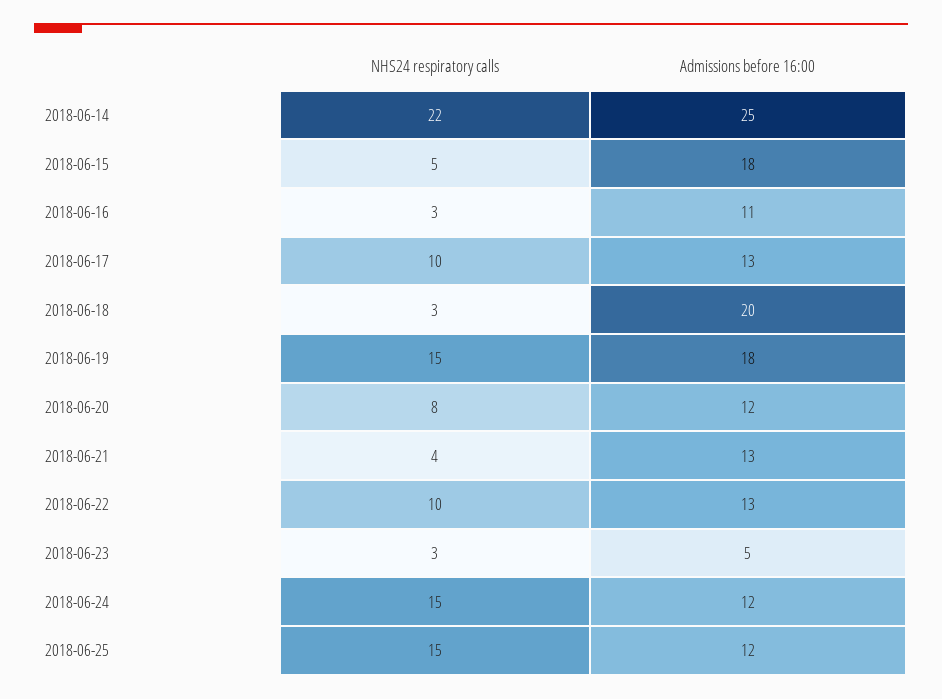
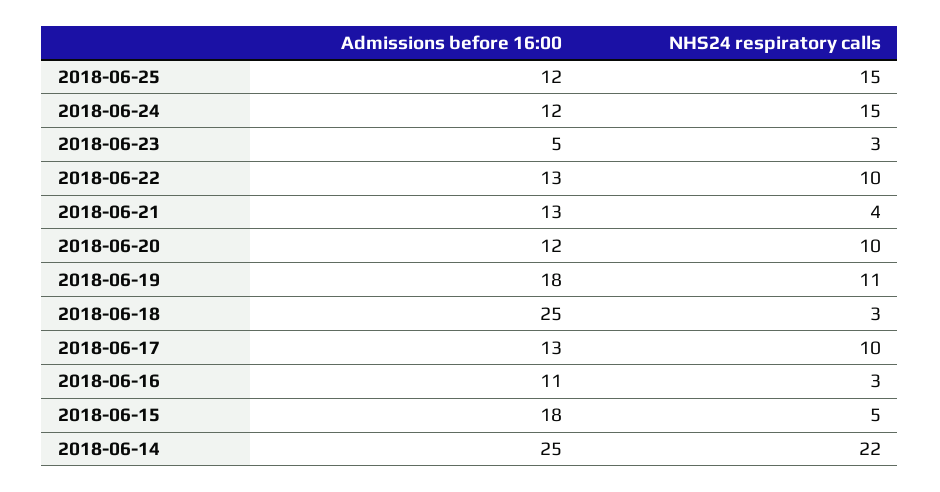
  {
    "NHS24 respiratory calls": {
      "2018-06-14": 22,
      "2018-06-15": 5,
      "2018-06-16": 3,
      "2018-06-17": 10,
      "2018-06-18": 3,
-     "2018-06-19": 15,
+     "2018-06-19": 11,
-     "2018-06-20": 8,
+     "2018-06-20": 10,
      "2018-06-21": 4,
      "2018-06-22": 10,
      "2018-06-23": 3,
      "2018-06-24": 15,
      "2018-06-25": 15
    },
    "Admissions before 16:00": {
      "2018-06-14": 25,
      "2018-06-15": 18,
      "2018-06-16": 11,
      "2018-06-17": 13,
-     "2018-06-18": 20,
+     "2018-06-18": 25,
      "2018-06-19": 18,
      "2018-06-20": 12,
      "2018-06-21": 13,
      "2018-06-22": 13,
      "2018-06-23": 5,
      "2018-06-24": 12,
      "2018-06-25": 12
    }
  }

